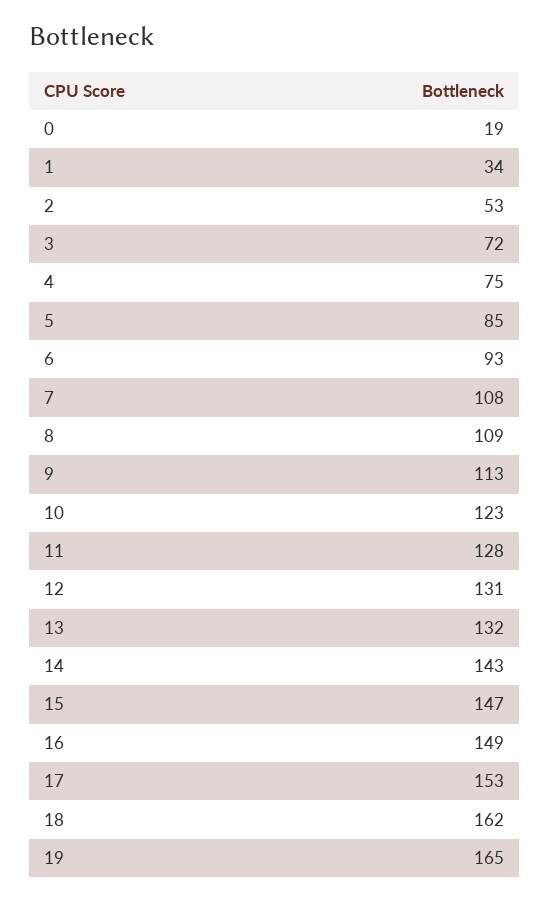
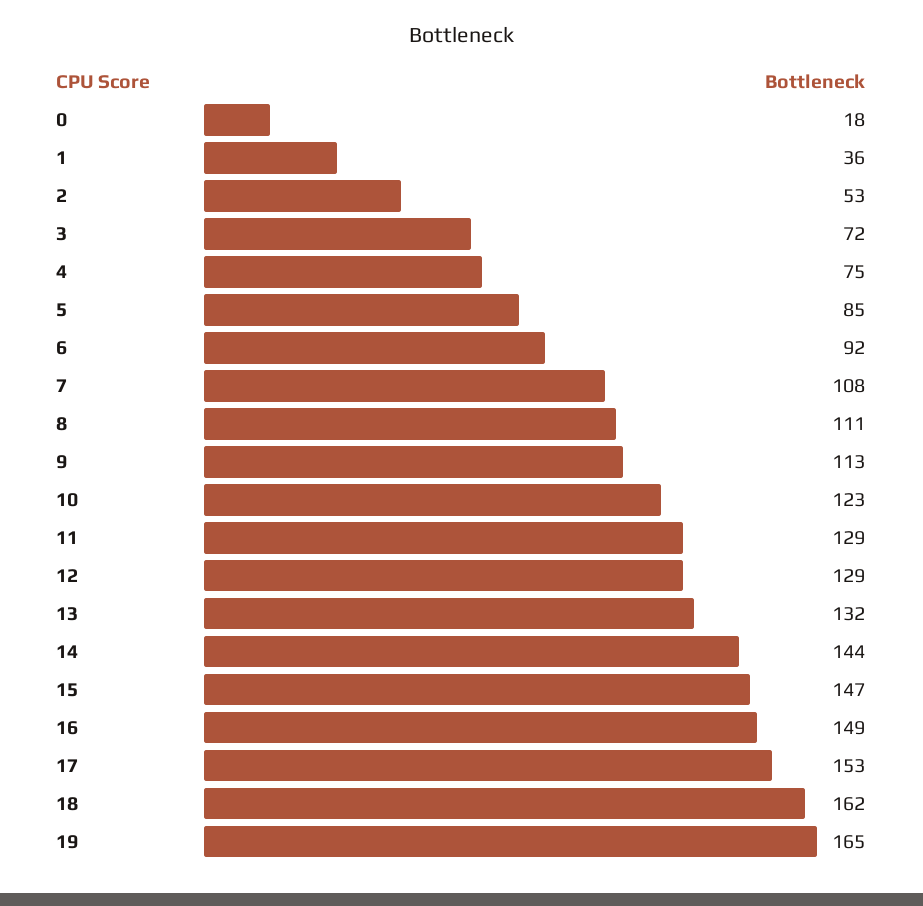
  {
-   "0": 19,
+   "0": 18,
-   "1": 34,
+   "1": 36,
    "2": 53,
    "3": 72,
    "4": 75,
    "5": 85,
-   "6": 93,
+   "6": 92,
    "7": 108,
-   "8": 109,
+   "8": 111,
    "9": 113,
    "10": 123,
-   "11": 128,
+   "11": 129,
-   "12": 131,
+   "12": 129,
    "13": 132,
-   "14": 143,
+   "14": 144,
    "15": 147,
    "16": 149,
    "17": 153,
    "18": 162,
    "19": 165
  }

